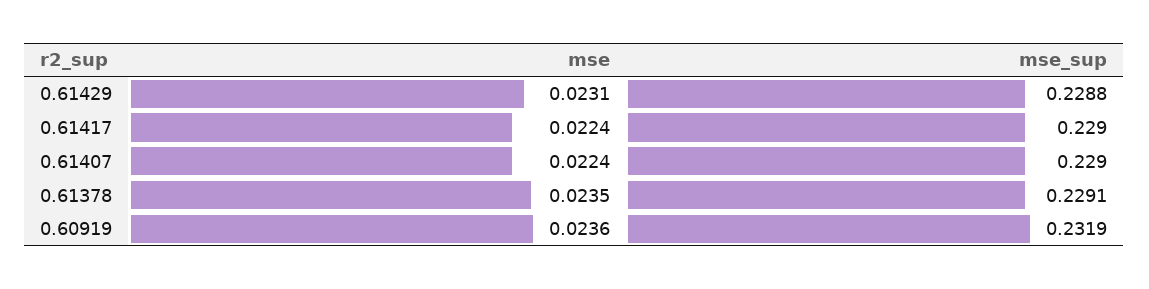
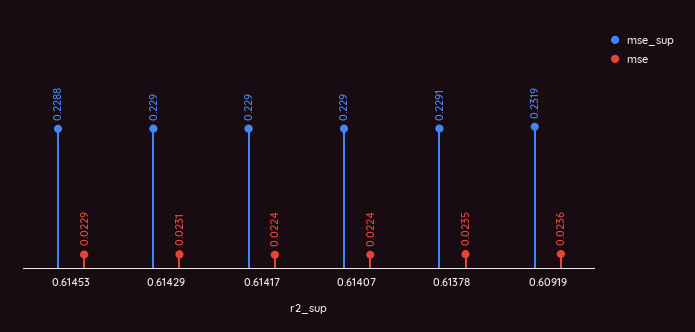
  {
    "mse": {
      "0.61429": 0.0231,
      "0.61417": 0.0224,
      "0.61407": 0.0224,
      "0.61378": 0.0235,
-     "0.60919": 0.0236
+     "0.60919": 0.0236,
+     "0.61453": 0.0229
    },
    "mse_sup": {
-     "0.61429": 0.2288,
+     "0.61429": 0.229,
      "0.61417": 0.229,
      "0.61407": 0.229,
      "0.61378": 0.2291,
-     "0.60919": 0.2319
+     "0.60919": 0.2319,
+     "0.61453": 0.2288
    }
  }

